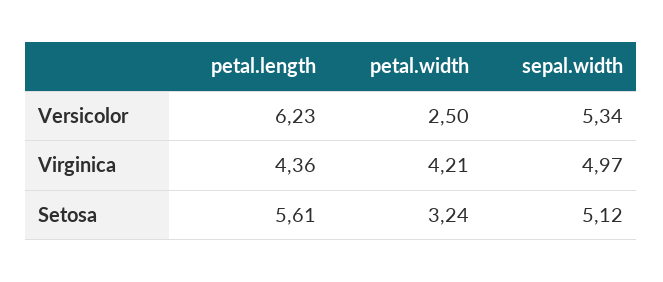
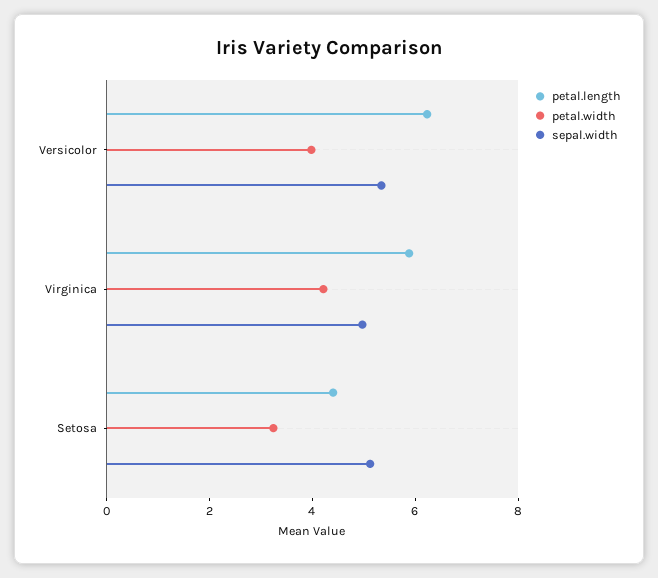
  {
    "petal.length": {
      "Versicolor": 6.23,
-     "Virginica": 4.36,
+     "Virginica": 6,
-     "Setosa": 5.61
+     "Setosa": 4.5
    },
    "petal.width": {
-     "Versicolor": 2.5,
+     "Versicolor": 4,
      "Virginica": 4.21,
      "Setosa": 3.24
    },
    "sepal.width": {
      "Versicolor": 5.34,
      "Virginica": 4.97,
      "Setosa": 5.12
    }
  }

